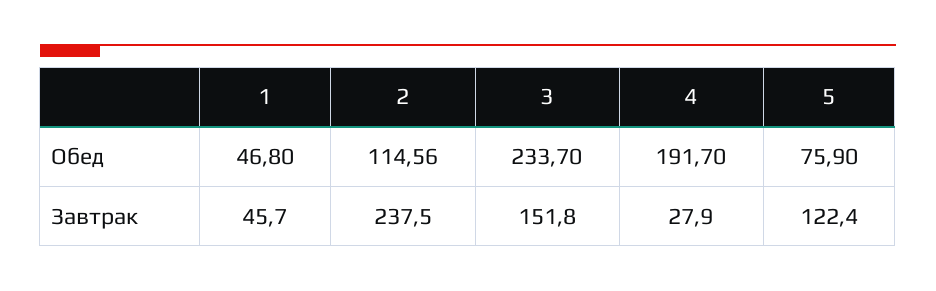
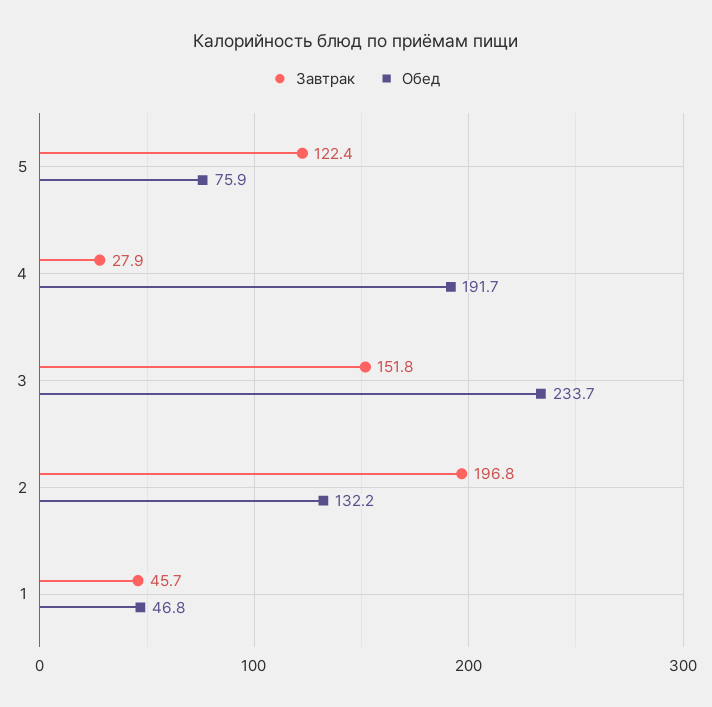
  {
    "Обед": {
      "1": 46.8,
-     "2": 114.56,
+     "2": 132.2,
      "3": 233.7,
      "4": 191.7,
      "5": 75.9
    },
    "Завтрак": {
      "1": 45.7,
-     "2": 237.5,
+     "2": 196.8,
      "3": 151.8,
      "4": 27.9,
      "5": 122.4
    }
  }

